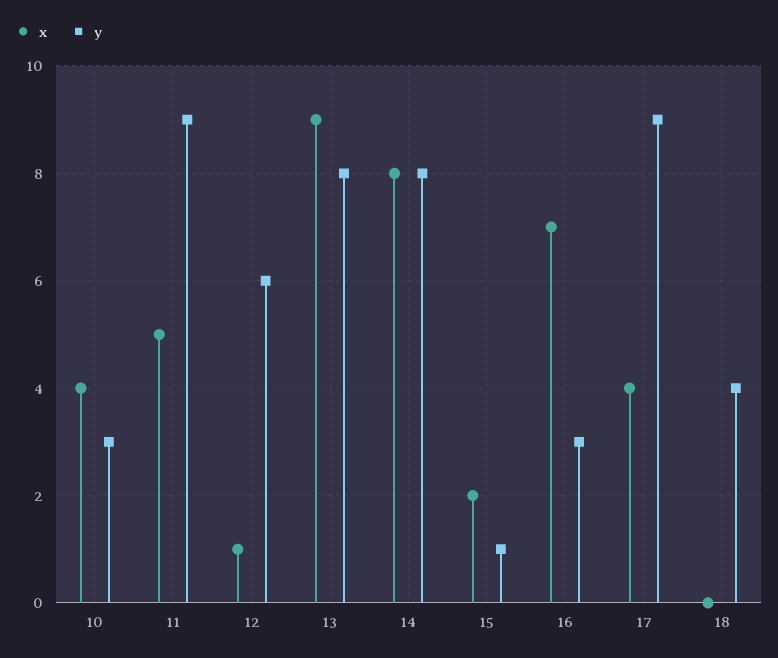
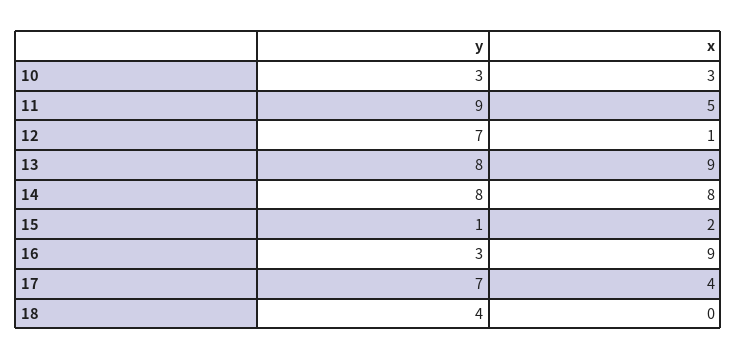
  {
    "x": {
-     "10": 4,
+     "10": 3,
      "11": 5,
      "12": 1,
      "13": 9,
      "14": 8,
      "15": 2,
-     "16": 7,
+     "16": 9,
      "17": 4,
      "18": 0
    },
    "y": {
      "10": 3,
      "11": 9,
-     "12": 6,
+     "12": 7,
      "13": 8,
      "14": 8,
      "15": 1,
      "16": 3,
-     "17": 9,
+     "17": 7,
      "18": 4
    }
  }

